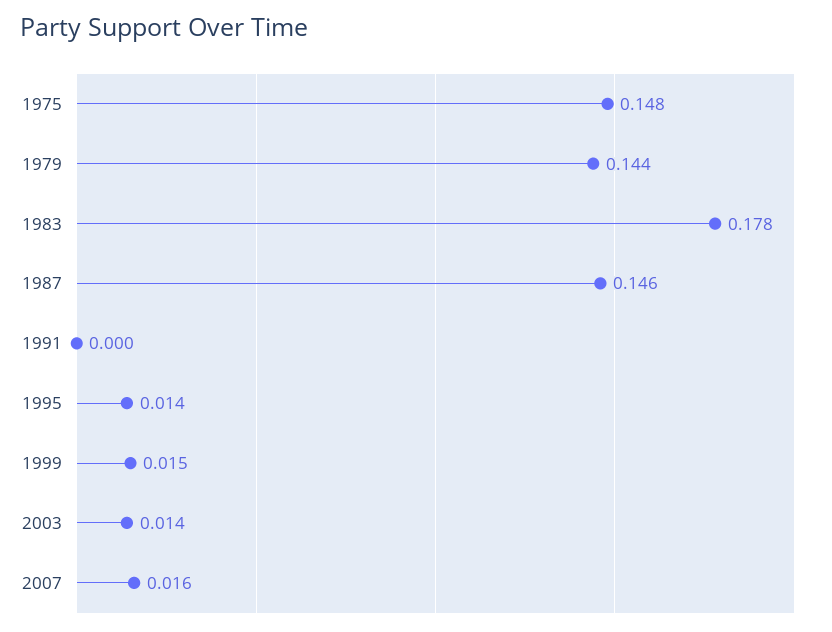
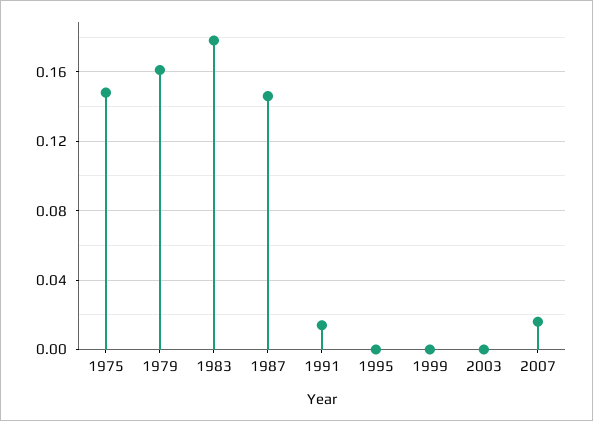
  {
    "1975": 0.148,
-   "1979": 0.144,
+   "1979": 0.16,
    "1983": 0.178,
    "1987": 0.146,
-   "1991": 0,
+   "1991": 0.015,
-   "1995": 0.014,
+   "1995": 0,
-   "1999": 0.015,
+   "1999": 0,
-   "2003": 0.014,
+   "2003": 0,
    "2007": 0.016
  }

